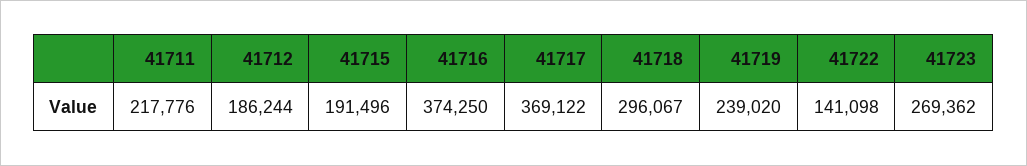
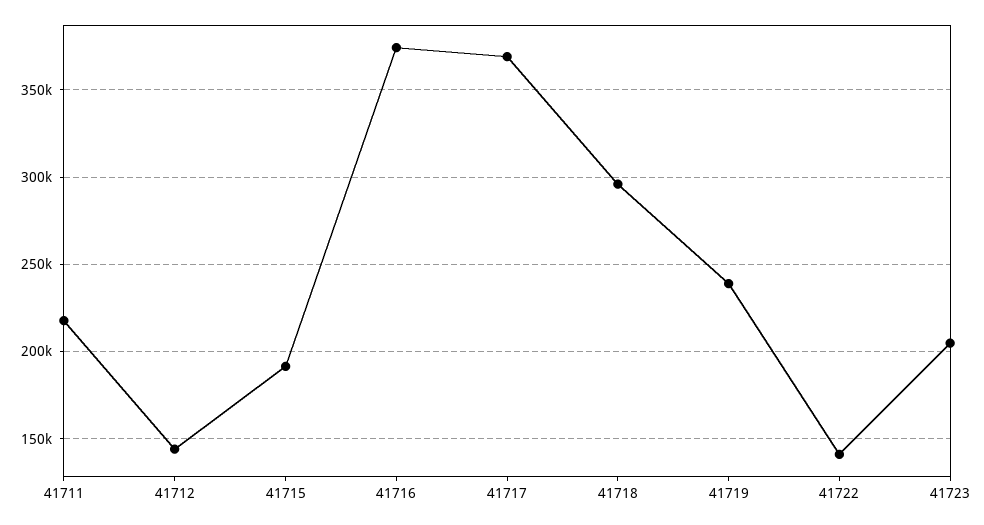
  {
    "41711": 217776,
-   "41712": 186244,
+   "41712": 145000,
    "41715": 191496,
    "41716": 374250,
    "41717": 369122,
    "41718": 296067,
    "41719": 239020,
    "41722": 141098,
-   "41723": 269362
+   "41723": 205000
  }

